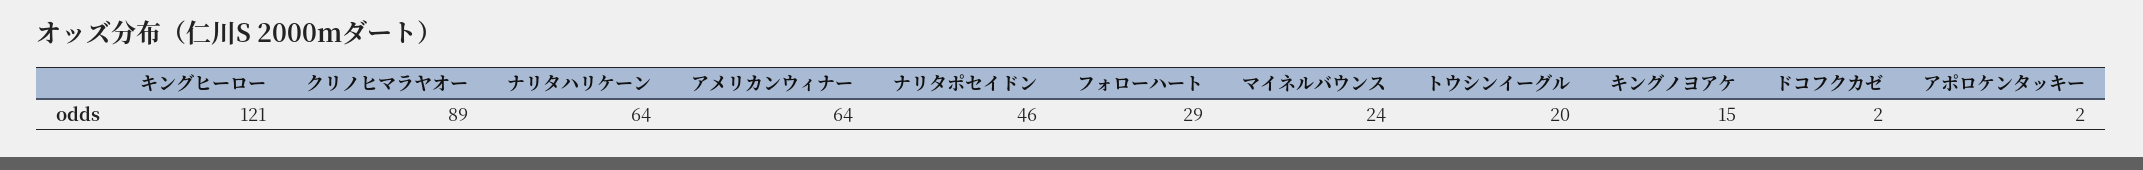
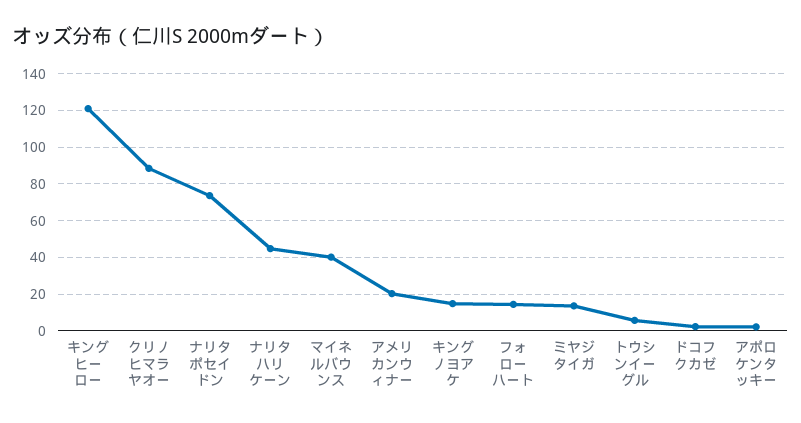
  {
    "キングヒーロー": 121,
    "クリノヒマラヤオー": 89,
-   "ナリタハリケーン": 64,
+   "ナリタハリケーン": 45,
-   "アメリカンウィナー": 64,
+   "アメリカンウィナー": 20,
-   "ナリタポセイドン": 46,
+   "ナリタポセイドン": 75,
-   "フォローハート": 29,
+   "フォローハート": 15,
-   "マイネルバウンス": 24,
+   "マイネルバウンス": 40,
-   "トウシンイーグル": 20,
+   "トウシンイーグル": 5,
    "キングノヨアケ": 15,
    "ドコフクカゼ": 2,
-   "アポロケンタッキー": 2
+   "アポロケンタッキー": 2,
+   "ミヤジタイガ": 15
  }

